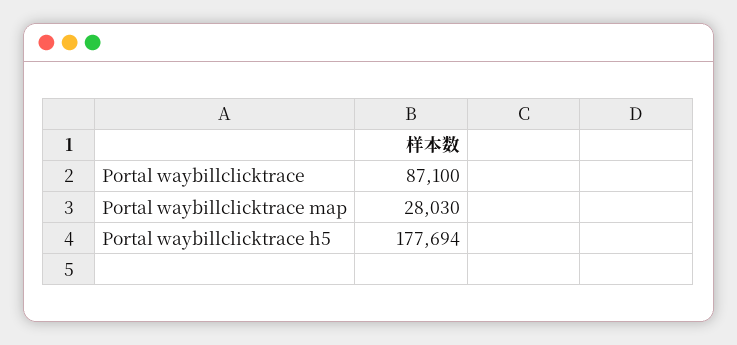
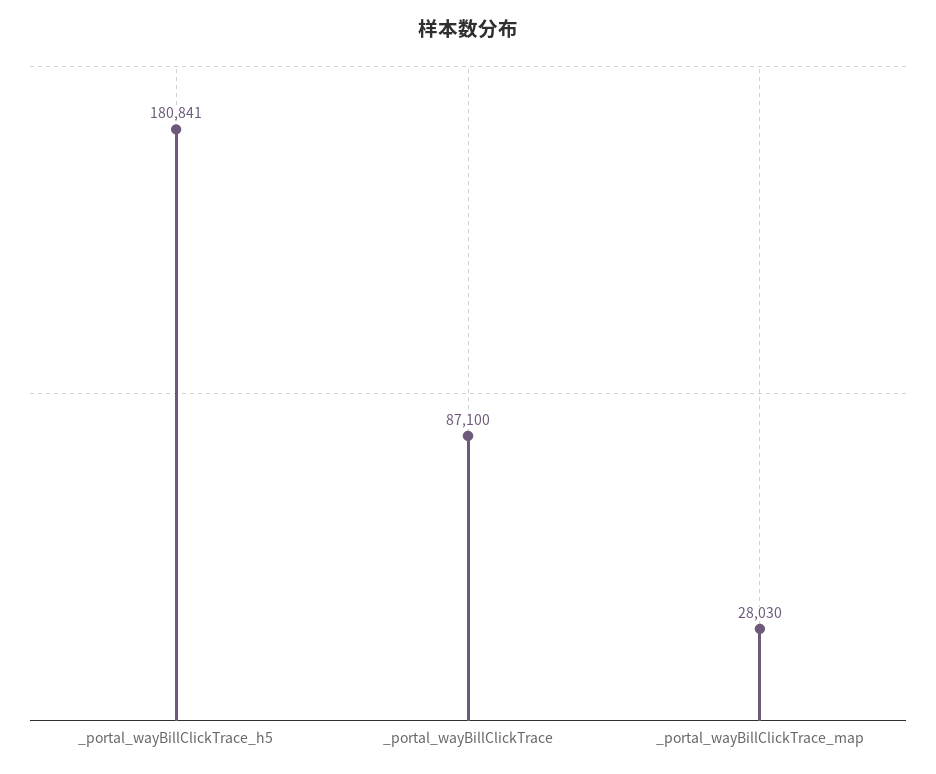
  {
    "Portal waybillclicktrace": 87100,
    "Portal waybillclicktrace map": 28030,
-   "Portal waybillclicktrace h5": 177694
+   "Portal waybillclicktrace h5": 180841
  }

